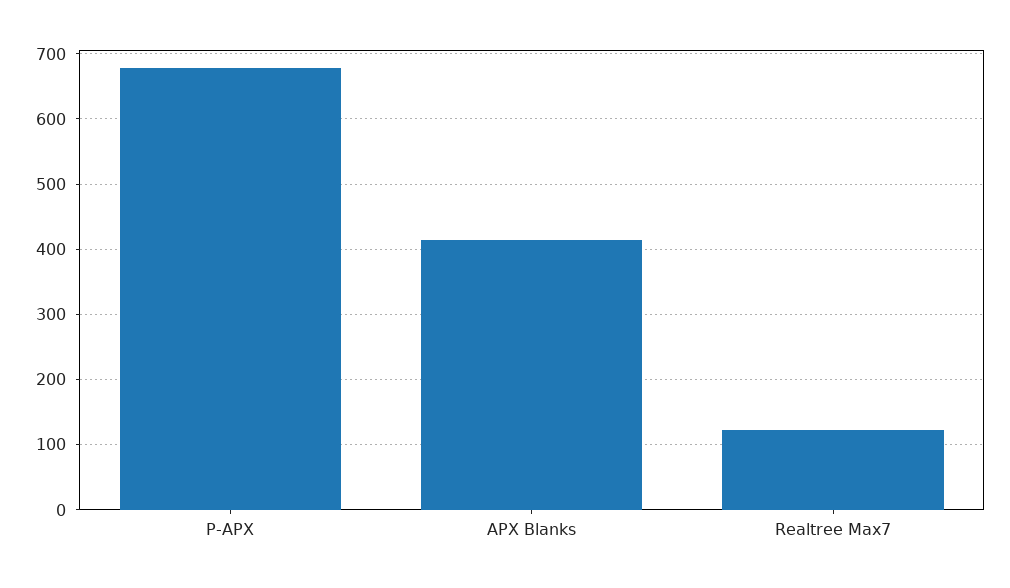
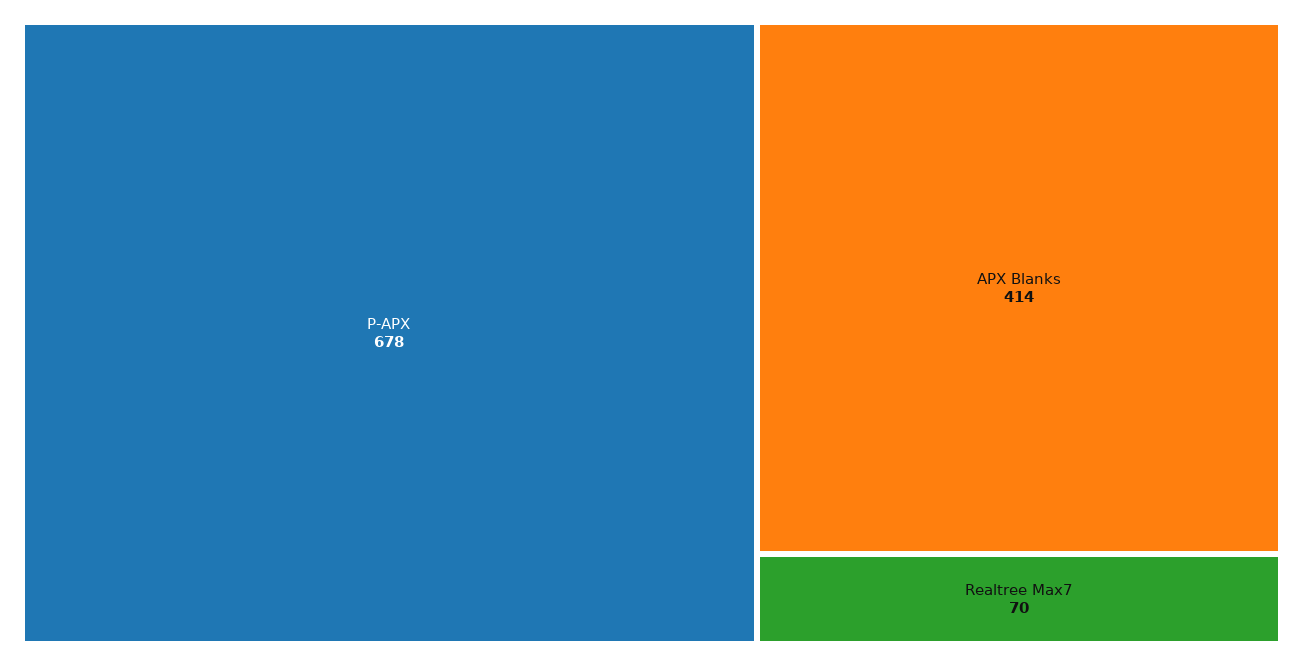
  {
    "P-APX": 678,
    "APX Blanks": 414,
-   "Realtree Max7": 120
+   "Realtree Max7": 70
  }

